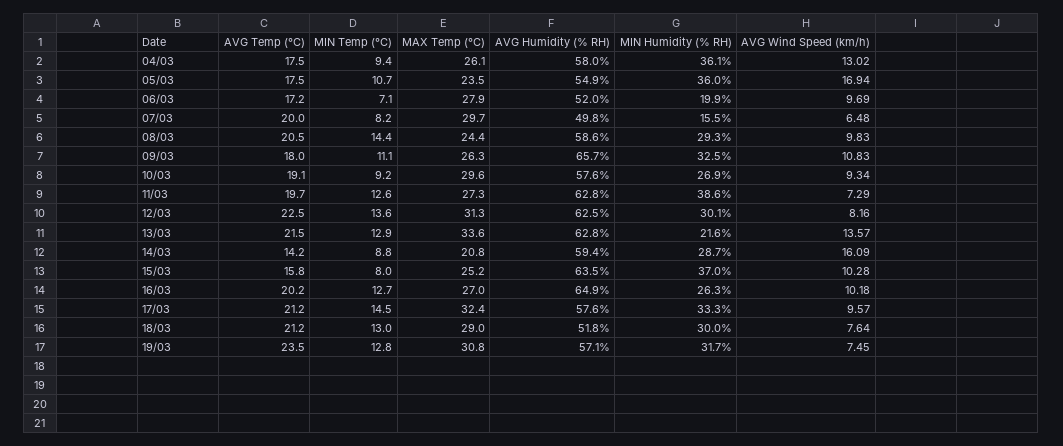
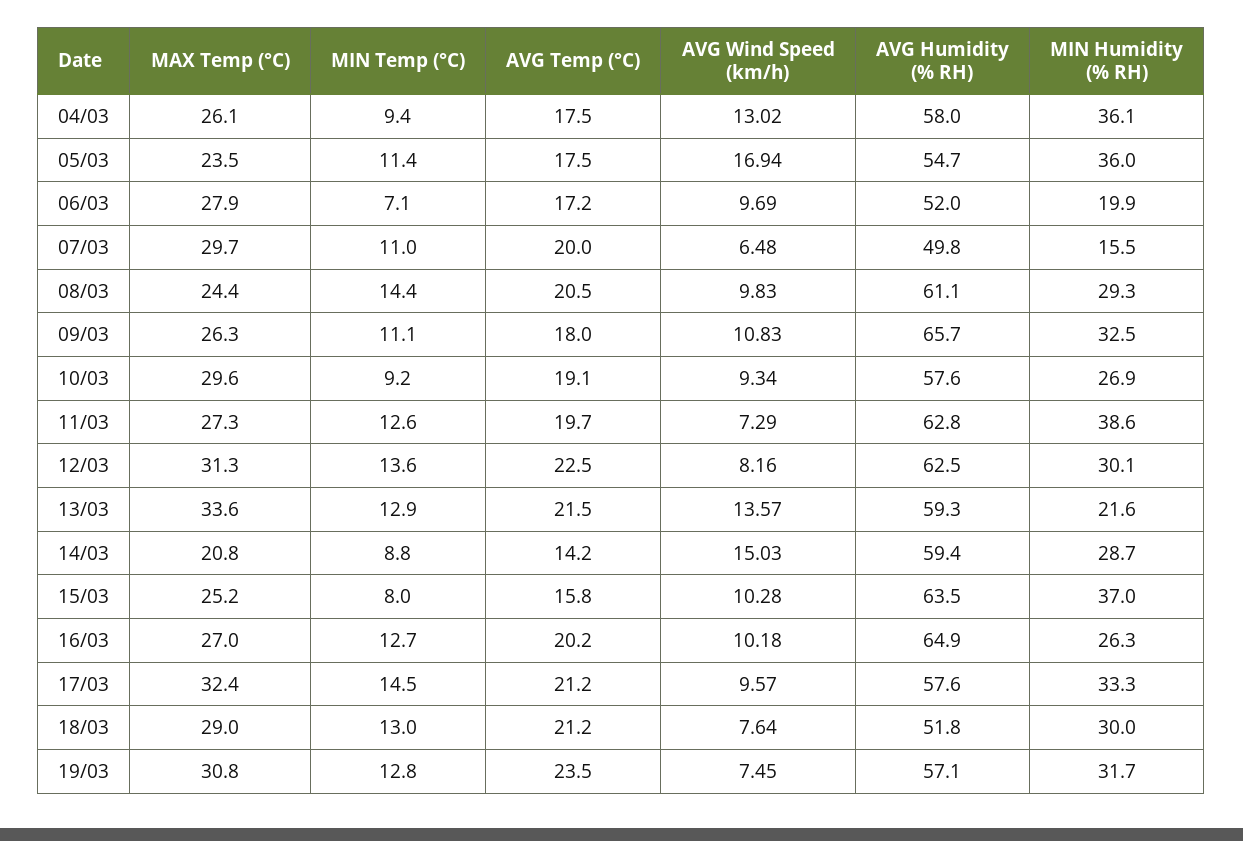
  {
    "AVG Temp (°C)": {
      "04/03": 17.5,
      "05/03": 17.5,
      "06/03": 17.2,
      "07/03": 20,
      "08/03": 20.5,
      "09/03": 18,
      "10/03": 19.1,
      "11/03": 19.7,
      "12/03": 22.5,
      "13/03": 21.5,
      "14/03": 14.2,
      "15/03": 15.8,
      "16/03": 20.2,
      "17/03": 21.2,
      "18/03": 21.2,
      "19/03": 23.5
    },
    "MIN Temp (°C)": {
      "04/03": 9.4,
-     "05/03": 10.7,
+     "05/03": 11.4,
      "06/03": 7.1,
-     "07/03": 8.2,
+     "07/03": 11,
      "08/03": 14.4,
      "09/03": 11.1,
      "10/03": 9.2,
      "11/03": 12.6,
      "12/03": 13.6,
      "13/03": 12.9,
      "14/03": 8.8,
      "15/03": 8,
      "16/03": 12.7,
      "17/03": 14.5,
      "18/03": 13,
      "19/03": 12.8
    },
    "MAX Temp (°C)": {
      "04/03": 26.1,
      "05/03": 23.5,
      "06/03": 27.9,
      "07/03": 29.7,
      "08/03": 24.4,
      "09/03": 26.3,
      "10/03": 29.6,
      "11/03": 27.3,
      "12/03": 31.3,
      "13/03": 33.6,
      "14/03": 20.8,
      "15/03": 25.2,
      "16/03": 27,
      "17/03": 32.4,
      "18/03": 29,
      "19/03": 30.8
    },
    "AVG Humidity (% RH)": {
      "04/03": 58,
-     "05/03": 54.9,
+     "05/03": 54.7,
      "06/03": 52,
      "07/03": 49.8,
-     "08/03": 58.6,
+     "08/03": 61.1,
      "09/03": 65.7,
      "10/03": 57.6,
      "11/03": 62.8,
      "12/03": 62.5,
-     "13/03": 62.8,
+     "13/03": 59.3,
      "14/03": 59.4,
      "15/03": 63.5,
      "16/03": 64.9,
      "17/03": 57.6,
      "18/03": 51.8,
      "19/03": 57.1
    },
    "MIN Humidity (% RH)": {
      "04/03": 36.1,
      "05/03": 36,
      "06/03": 19.9,
      "07/03": 15.5,
      "08/03": 29.3,
      "09/03": 32.5,
      "10/03": 26.9,
      "11/03": 38.6,
      "12/03": 30.1,
      "13/03": 21.6,
      "14/03": 28.7,
      "15/03": 37,
      "16/03": 26.3,
      "17/03": 33.3,
      "18/03": 30,
      "19/03": 31.7
    },
    "AVG Wind Speed (km/h)": {
      "04/03": 13.02,
      "05/03": 16.94,
      "06/03": 9.69,
      "07/03": 6.48,
      "08/03": 9.83,
      "09/03": 10.83,
      "10/03": 9.34,
      "11/03": 7.29,
      "12/03": 8.16,
      "13/03": 13.57,
-     "14/03": 16.09,
+     "14/03": 15.03,
      "15/03": 10.28,
      "16/03": 10.18,
      "17/03": 9.57,
      "18/03": 7.64,
      "19/03": 7.45
    }
  }

